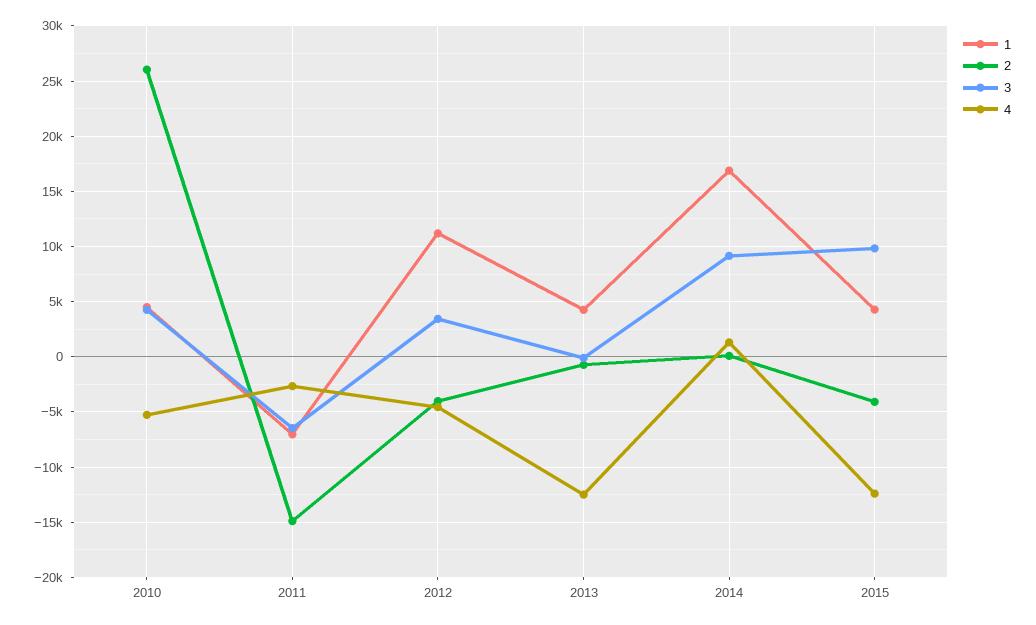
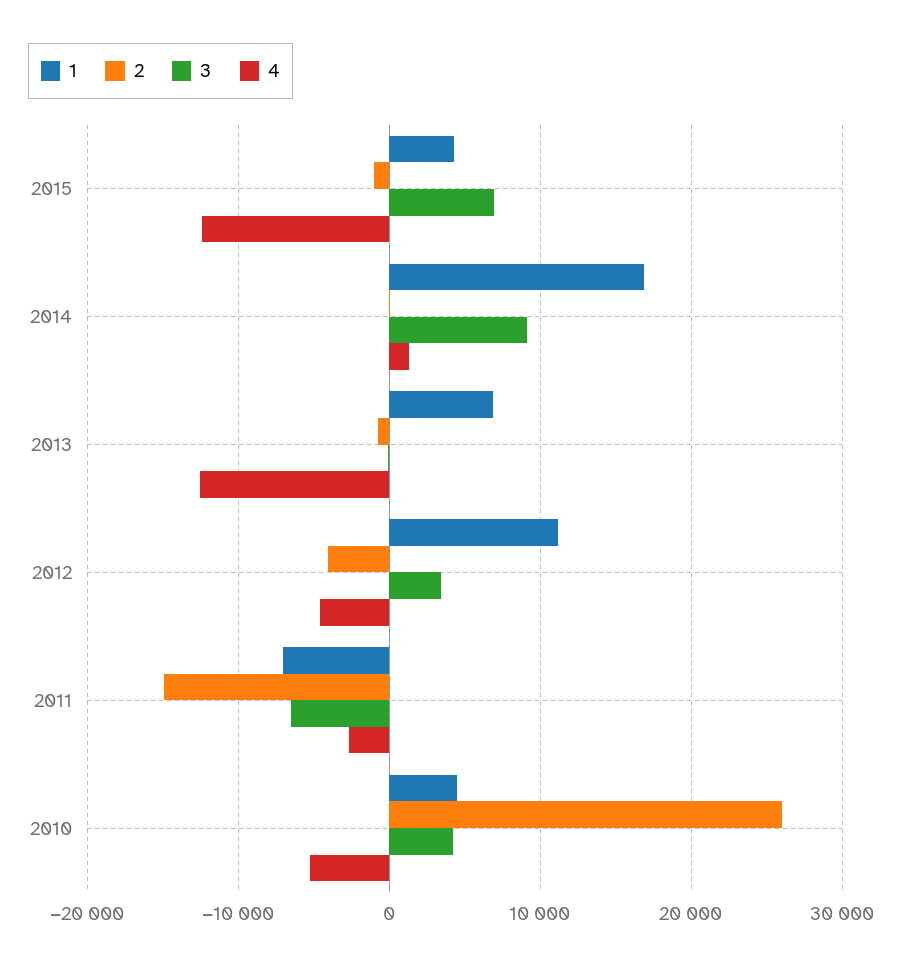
  {
    "1": {
      "2010": 4000,
      "2011": -7000,
      "2012": 11000,
-     "2013": 4000,
+     "2013": 7000,
      "2014": 17000,
      "2015": 4000
    },
    "2": {
      "2010": 26000,
      "2011": -15000,
      "2012": -4000,
      "2013": -1000,
      "2014": 0,
-     "2015": -4000
+     "2015": -1000
    },
    "3": {
      "2010": 4000,
      "2011": -6000,
      "2012": 3000,
      "2013": 0,
      "2014": 9000,
-     "2015": 10000
+     "2015": 7000
    },
    "4": {
      "2010": -5000,
      "2011": -3000,
      "2012": -5000,
      "2013": -13000,
      "2014": 1000,
      "2015": -12000
    }
  }

